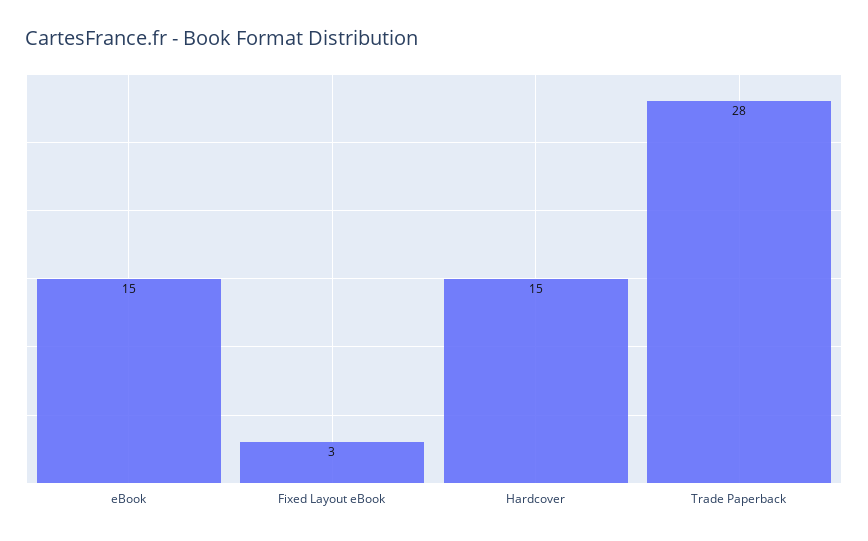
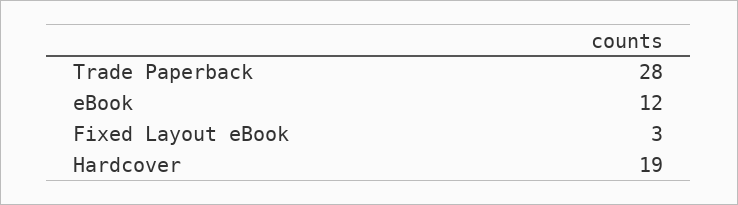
  {
-   "eBook": 15,
+   "eBook": 12,
    "Fixed Layout eBook": 3,
-   "Hardcover": 15,
+   "Hardcover": 19,
    "Trade Paperback": 28
  }

